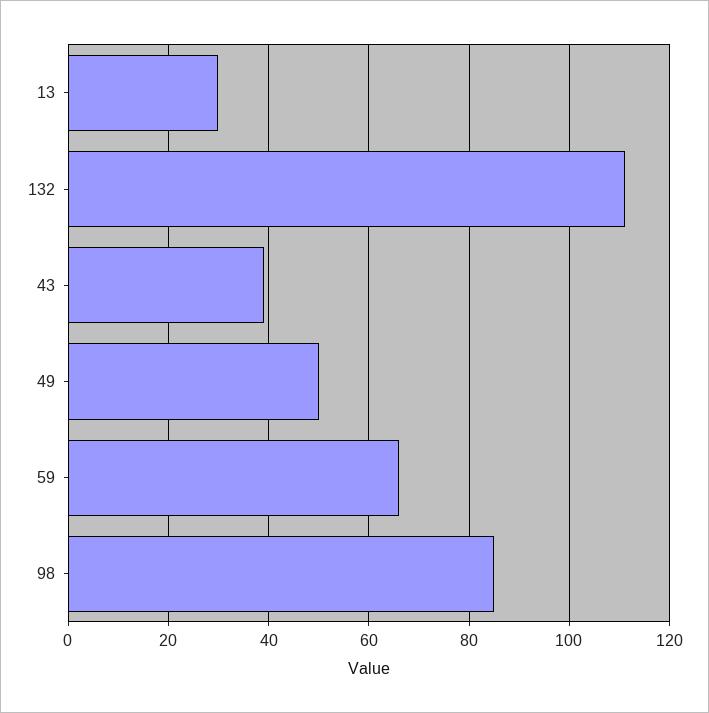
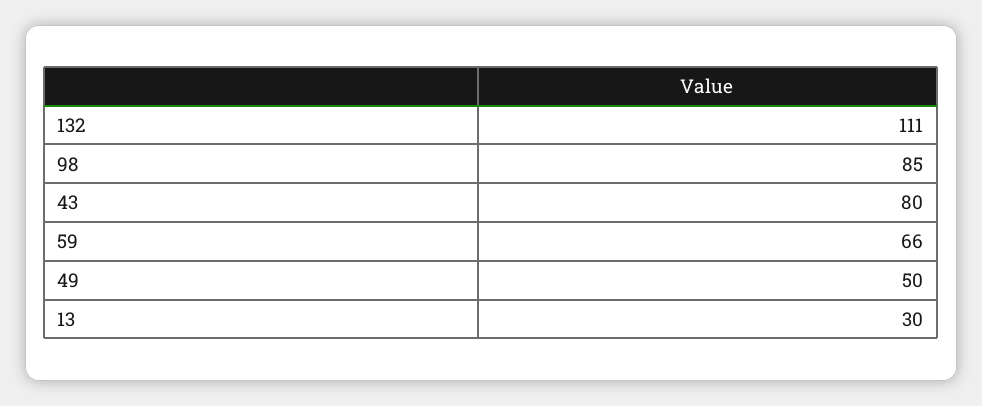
  {
    "13": 30,
    "132": 111,
-   "43": 40,
+   "43": 80,
    "49": 50,
    "59": 66,
    "98": 85
  }

